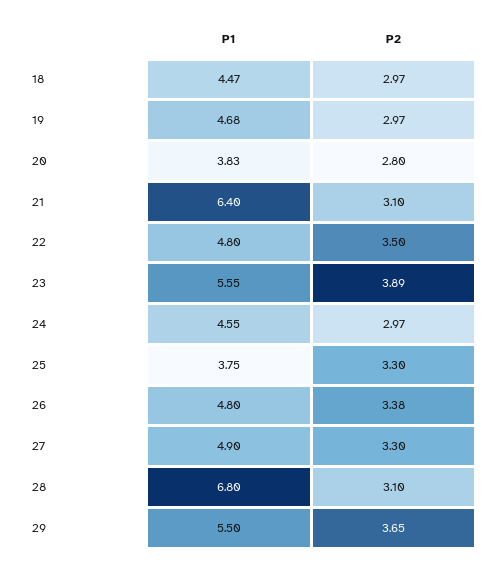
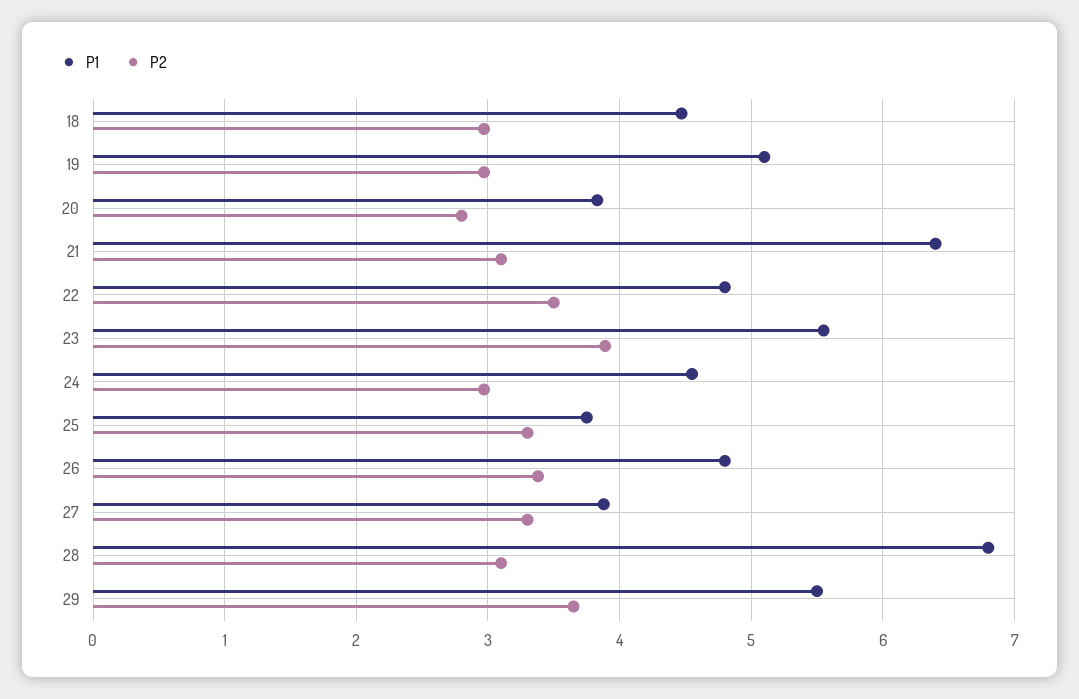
  {
    "P1": {
      "18": 4.47,
-     "19": 4.68,
+     "19": 5.1,
      "20": 3.83,
      "21": 6.4,
      "22": 4.8,
      "23": 5.55,
      "24": 4.55,
      "25": 3.75,
      "26": 4.8,
-     "27": 4.9,
+     "27": 3.9,
      "28": 6.8,
      "29": 5.5
    },
    "P2": {
      "18": 2.97,
      "19": 2.97,
      "20": 2.8,
      "21": 3.1,
      "22": 3.5,
      "23": 3.89,
      "24": 2.97,
      "25": 3.3,
      "26": 3.38,
      "27": 3.3,
      "28": 3.1,
      "29": 3.65
    }
  }

